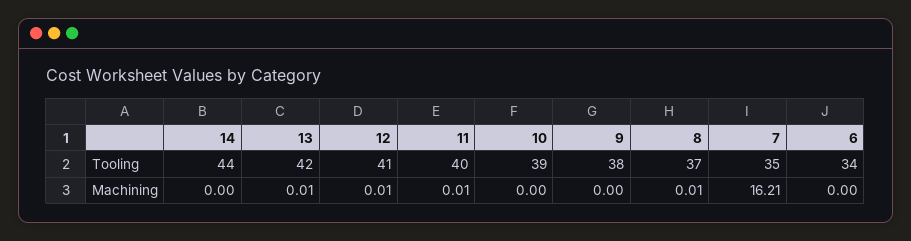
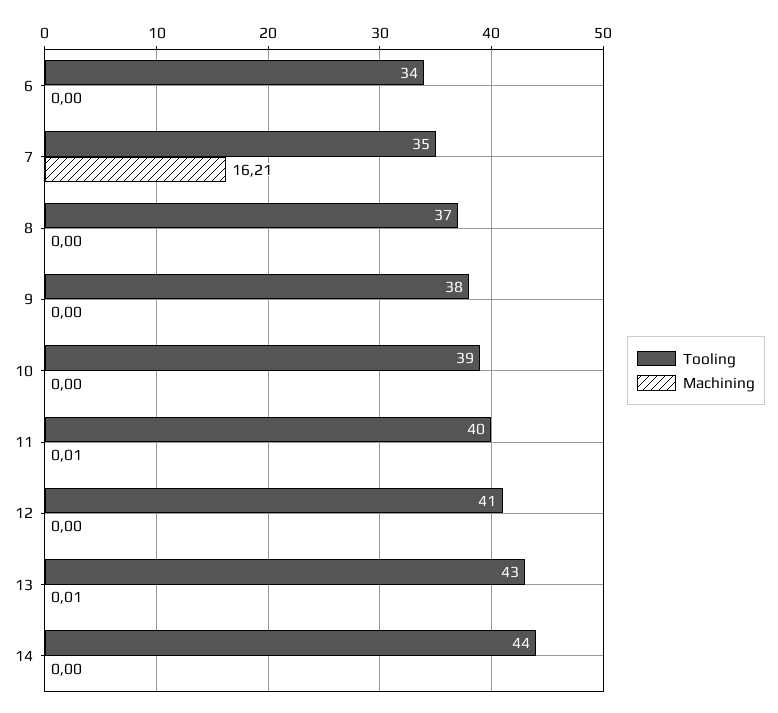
  {
    "Tooling": {
      "14": 44,
-     "13": 42,
+     "13": 43,
      "12": 41,
      "11": 40,
      "10": 39,
      "9": 38,
      "8": 37,
      "7": 35,
      "6": 34
    },
    "Machining": {
      "14": 0,
      "13": 0.01,
-     "12": 0.01,
+     "12": 0,
      "11": 0.01,
      "10": 0,
      "9": 0,
-     "8": 0.01,
+     "8": 0,
      "7": 16.21,
      "6": 0
    }
  }

